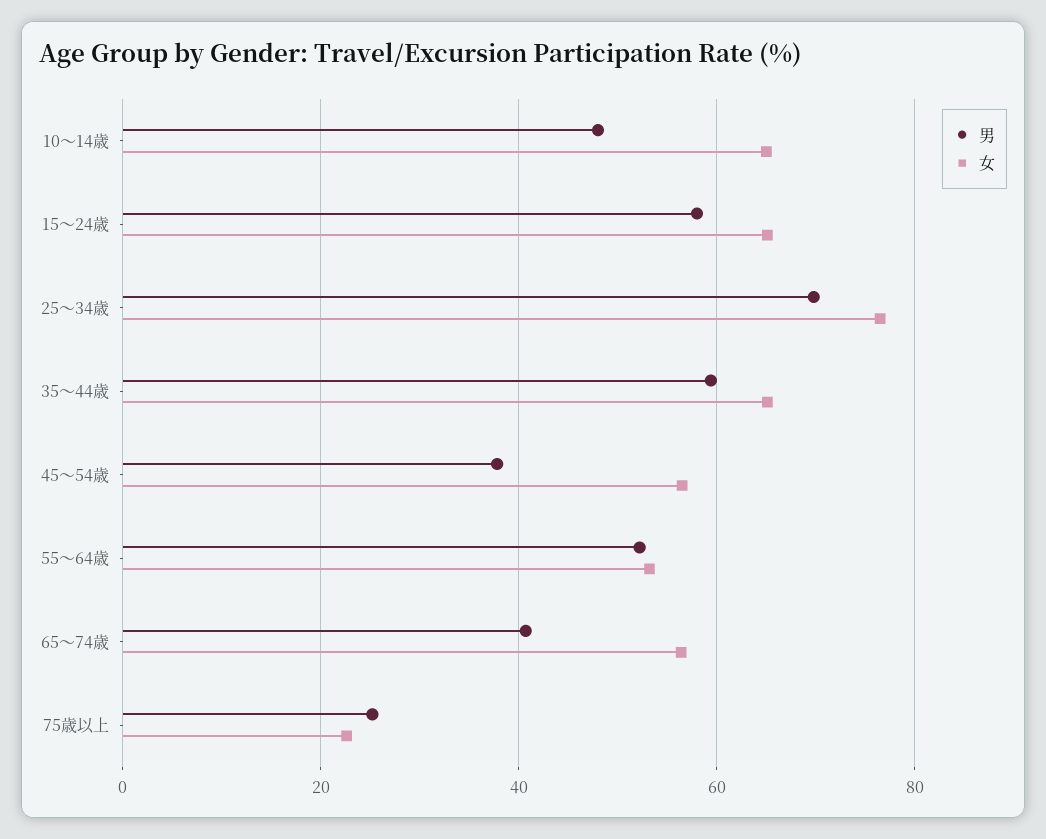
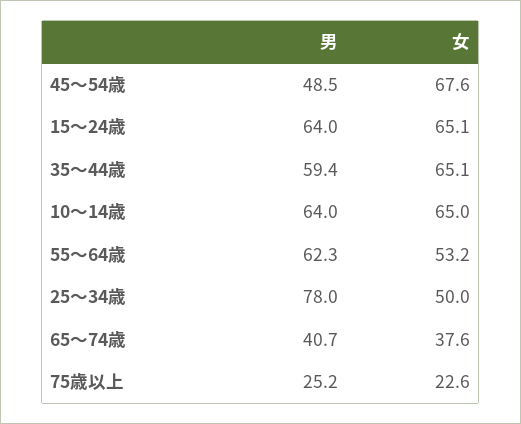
  {
    "男": {
-     "10～14歳": 48,
+     "10～14歳": 64,
-     "15～24歳": 58,
+     "15～24歳": 64,
-     "25～34歳": 70,
+     "25～34歳": 78,
      "35～44歳": 59.4,
-     "45～54歳": 38,
+     "45～54歳": 48.5,
-     "55～64歳": 52,
+     "55～64歳": 62.3,
      "65～74歳": 40.7,
      "75歳以上": 25.2
    },
    "女": {
      "10～14歳": 65,
      "15～24歳": 65.1,
-     "25～34歳": 76,
+     "25～34歳": 50,
      "35～44歳": 65.1,
-     "45～54歳": 56,
+     "45～54歳": 67.6,
      "55～64歳": 53.2,
-     "65～74歳": 56,
+     "65～74歳": 37.6,
      "75歳以上": 22.6
    }
  }

